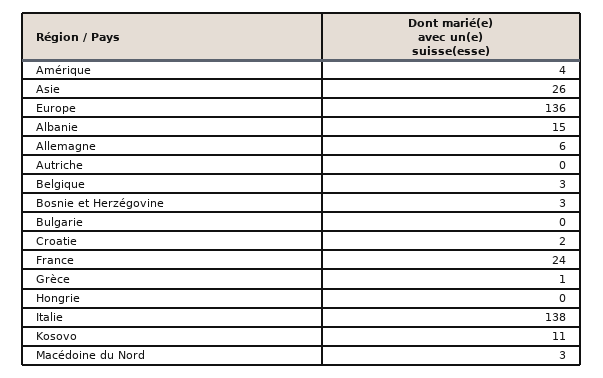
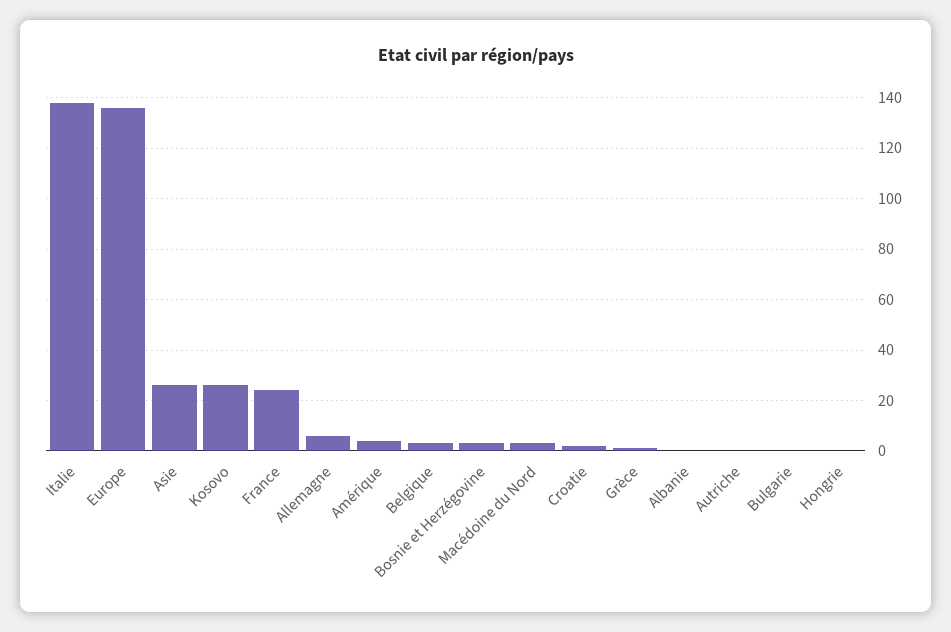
  {
    "Amérique": 4,
    "Asie": 26,
    "Europe": 136,
-   "Albanie": 15,
+   "Albanie": 0,
    "Allemagne": 6,
    "Autriche": 0,
    "Belgique": 3,
    "Bosnie et Herzégovine": 3,
    "Bulgarie": 0,
    "Croatie": 2,
    "France": 24,
    "Grèce": 1,
    "Hongrie": 0,
    "Italie": 138,
-   "Kosovo": 11,
+   "Kosovo": 25,
    "Macédoine du Nord": 3
  }

